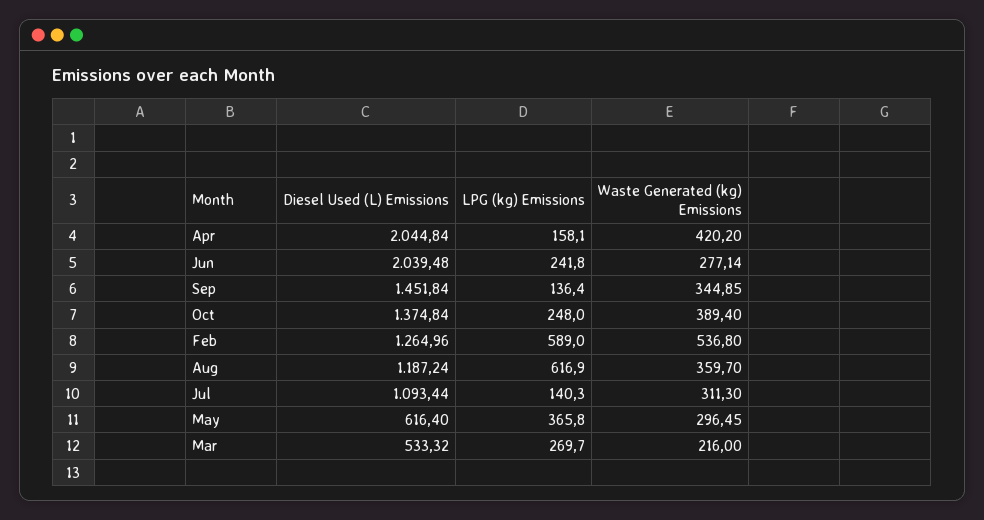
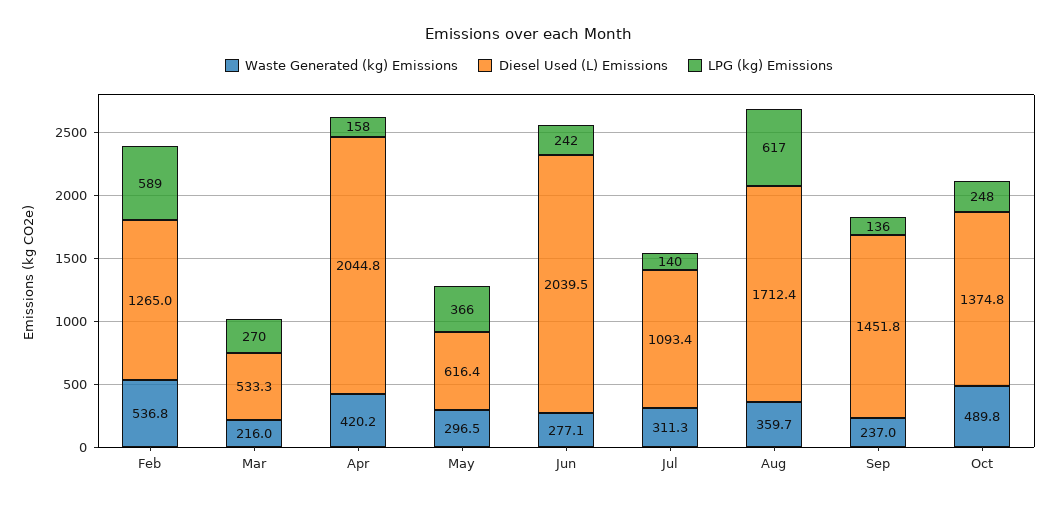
  {
    "Diesel Used (L) Emissions": {
      "Apr": 2044.84,
      "Jun": 2039.48,
      "Sep": 1451.84,
      "Oct": 1374.84,
      "Feb": 1264.96,
-     "Aug": 1187.24,
+     "Aug": 1712.4,
      "Jul": 1093.44,
      "May": 616.4,
      "Mar": 533.32
    },
    "LPG (kg) Emissions": {
      "Apr": 158.1,
      "Jun": 241.8,
      "Sep": 136.4,
      "Oct": 248,
      "Feb": 589,
      "Aug": 616.9,
      "Jul": 140.3,
      "May": 365.8,
      "Mar": 269.7
    },
    "Waste Generated (kg) Emissions": {
      "Apr": 420.2,
      "Jun": 277.14,
-     "Sep": 344.85,
+     "Sep": 237,
-     "Oct": 389.4,
+     "Oct": 489.8,
      "Feb": 536.8,
      "Aug": 359.7,
      "Jul": 311.3,
      "May": 296.45,
      "Mar": 216
    }
  }

